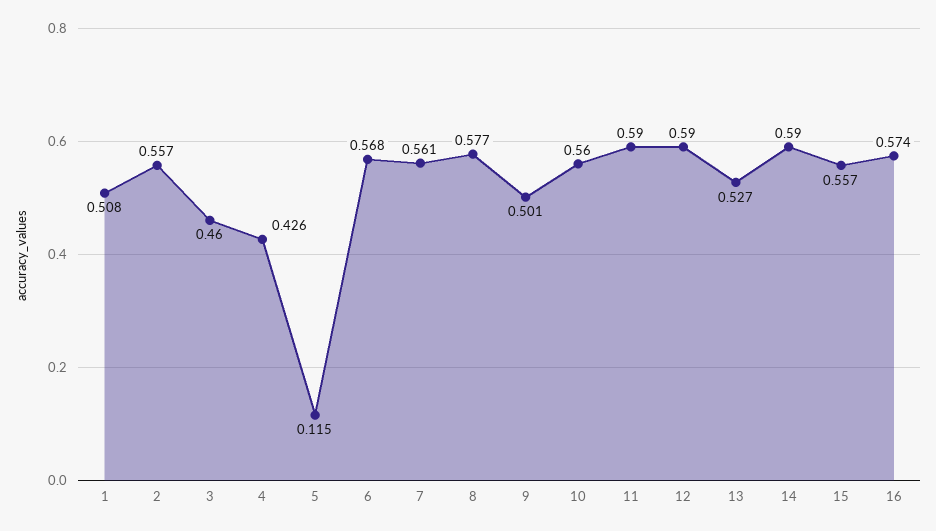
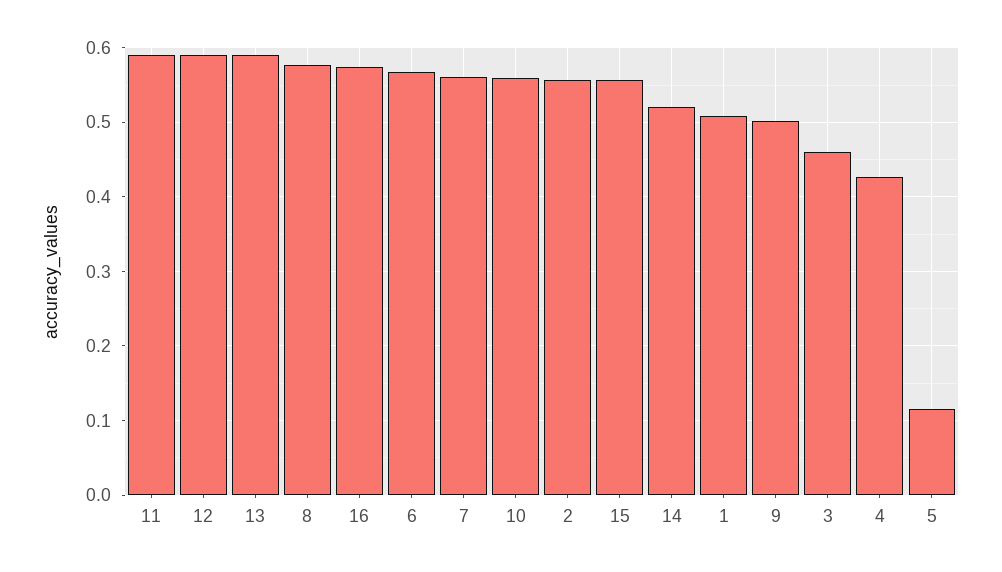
  {
    "1": 0.508,
    "2": 0.557,
    "3": 0.46,
    "4": 0.426,
    "5": 0.115,
    "6": 0.568,
    "7": 0.561,
    "8": 0.577,
    "9": 0.501,
    "10": 0.56,
    "11": 0.59,
    "12": 0.59,
-   "13": 0.527,
+   "13": 0.59,
-   "14": 0.59,
+   "14": 0.52,
    "15": 0.557,
    "16": 0.574
  }

